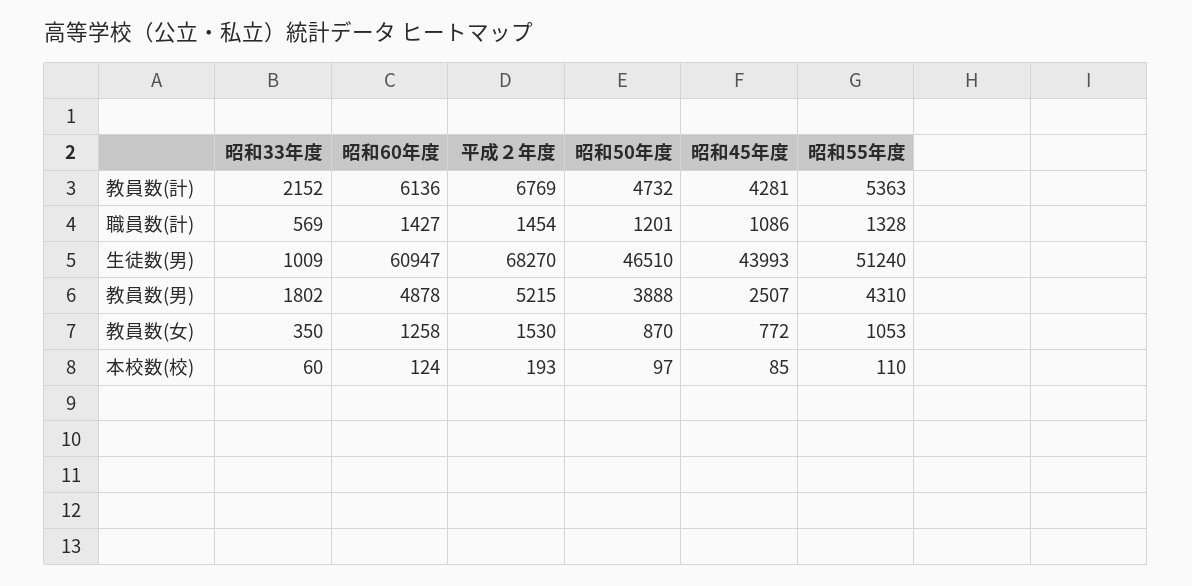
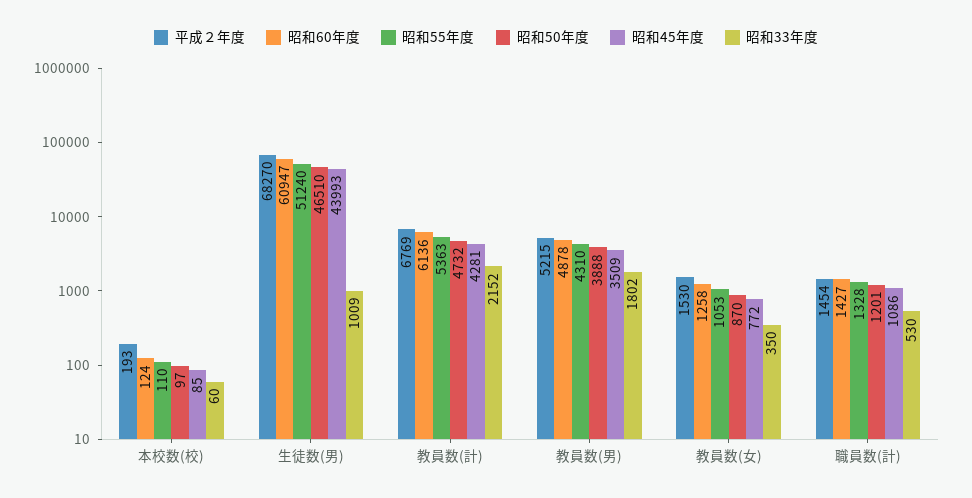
  {
    "昭和33年度": {
      "教員数(計)": 2152,
-     "職員数(計)": 569,
+     "職員数(計)": 530,
      "生徒数(男)": 1009,
      "教員数(男)": 1802,
      "教員数(女)": 350,
      "本校数(校)": 60
    },
    "昭和60年度": {
      "教員数(計)": 6136,
      "職員数(計)": 1427,
      "生徒数(男)": 60947,
      "教員数(男)": 4878,
      "教員数(女)": 1258,
      "本校数(校)": 124
    },
    "平成２年度": {
      "教員数(計)": 6769,
      "職員数(計)": 1454,
      "生徒数(男)": 68270,
      "教員数(男)": 5215,
      "教員数(女)": 1530,
      "本校数(校)": 193
    },
    "昭和50年度": {
      "教員数(計)": 4732,
      "職員数(計)": 1201,
      "生徒数(男)": 46510,
      "教員数(男)": 3888,
      "教員数(女)": 870,
      "本校数(校)": 97
    },
    "昭和45年度": {
      "教員数(計)": 4281,
      "職員数(計)": 1086,
      "生徒数(男)": 43993,
-     "教員数(男)": 2507,
+     "教員数(男)": 3509,
      "教員数(女)": 772,
      "本校数(校)": 85
    },
    "昭和55年度": {
      "教員数(計)": 5363,
      "職員数(計)": 1328,
      "生徒数(男)": 51240,
      "教員数(男)": 4310,
      "教員数(女)": 1053,
      "本校数(校)": 110
    }
  }

